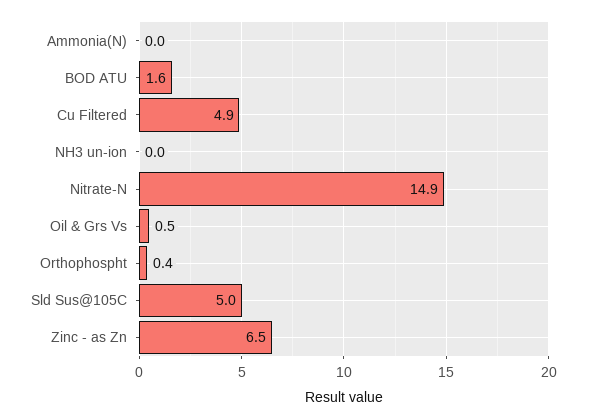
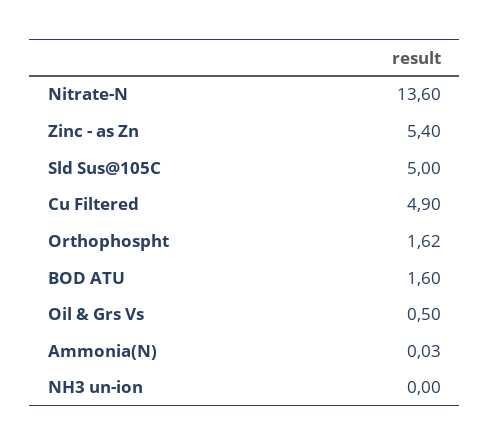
  {
    "Ammonia(N)": 0.03,
    "BOD ATU": 1.6,
    "Cu Filtered": 4.9,
    "NH3 un-ion": 0,
-   "Nitrate-N": 14.9,
+   "Nitrate-N": 13.6,
    "Oil & Grs Vs": 0.5,
-   "Orthophospht": 0.4,
+   "Orthophospht": 1.62,
    "Sld Sus@105C": 5,
-   "Zinc - as Zn": 6.5
+   "Zinc - as Zn": 5.4
  }

